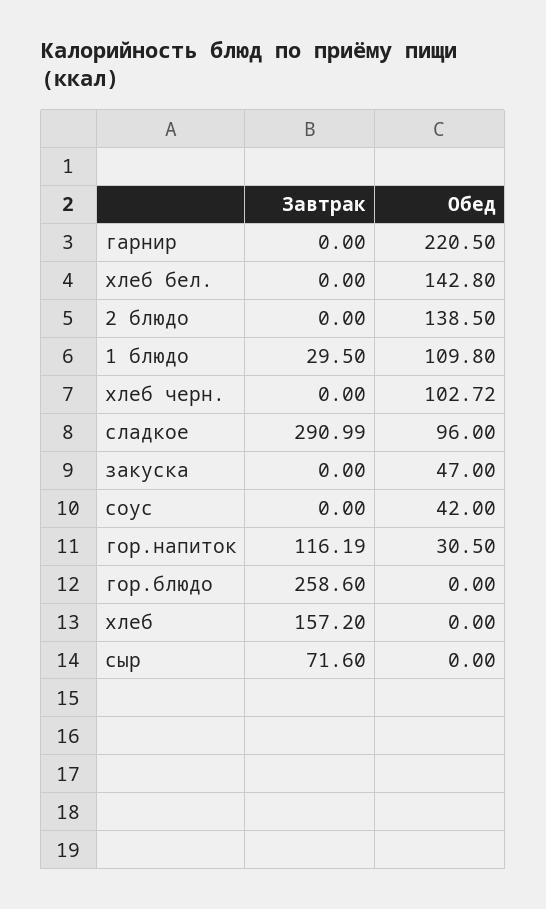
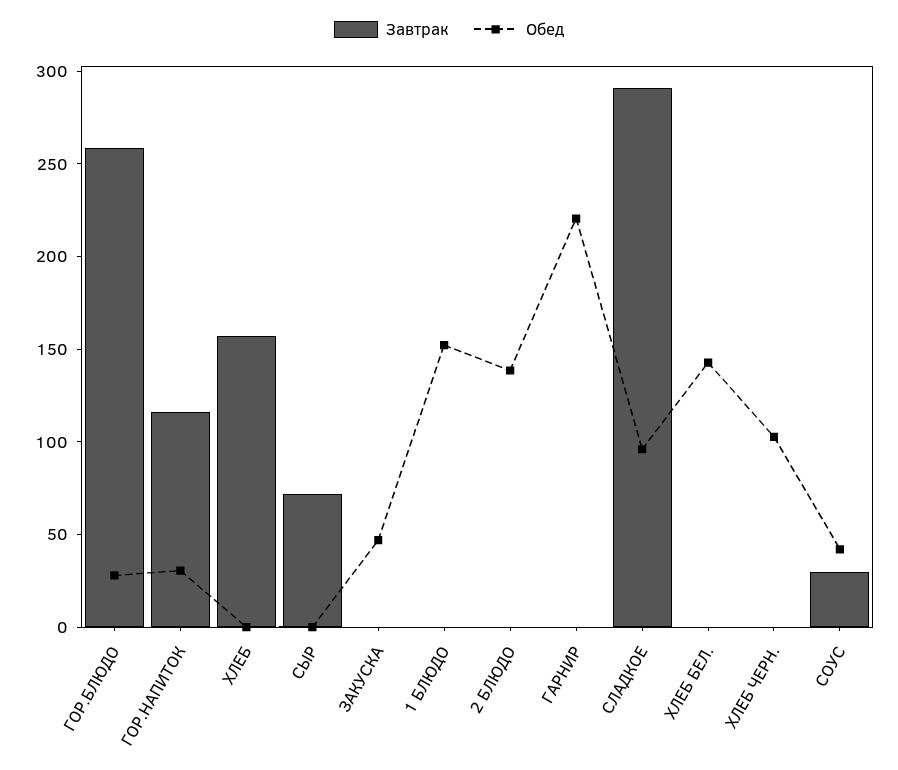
  {
    "Завтрак": {
      "гарнир": 0,
      "хлеб бел.": 0,
      "2 блюдо": 0,
-     "1 блюдо": 29.5,
+     "1 блюдо": 0,
      "хлеб черн.": 0,
      "сладкое": 290.99,
      "закуска": 0,
-     "соус": 0,
+     "соус": 30,
      "гор.напиток": 116.19,
      "гор.блюдо": 258.6,
      "хлеб": 157.2,
      "сыр": 71.6
    },
    "Обед": {
      "гарнир": 220.5,
      "хлеб бел.": 142.8,
      "2 блюдо": 138.5,
-     "1 блюдо": 109.8,
+     "1 блюдо": 150,
      "хлеб черн.": 102.72,
      "сладкое": 96,
      "закуска": 47,
      "соус": 42,
      "гор.напиток": 30.5,
-     "гор.блюдо": 0,
+     "гор.блюдо": 30,
      "хлеб": 0,
      "сыр": 0
    }
  }

